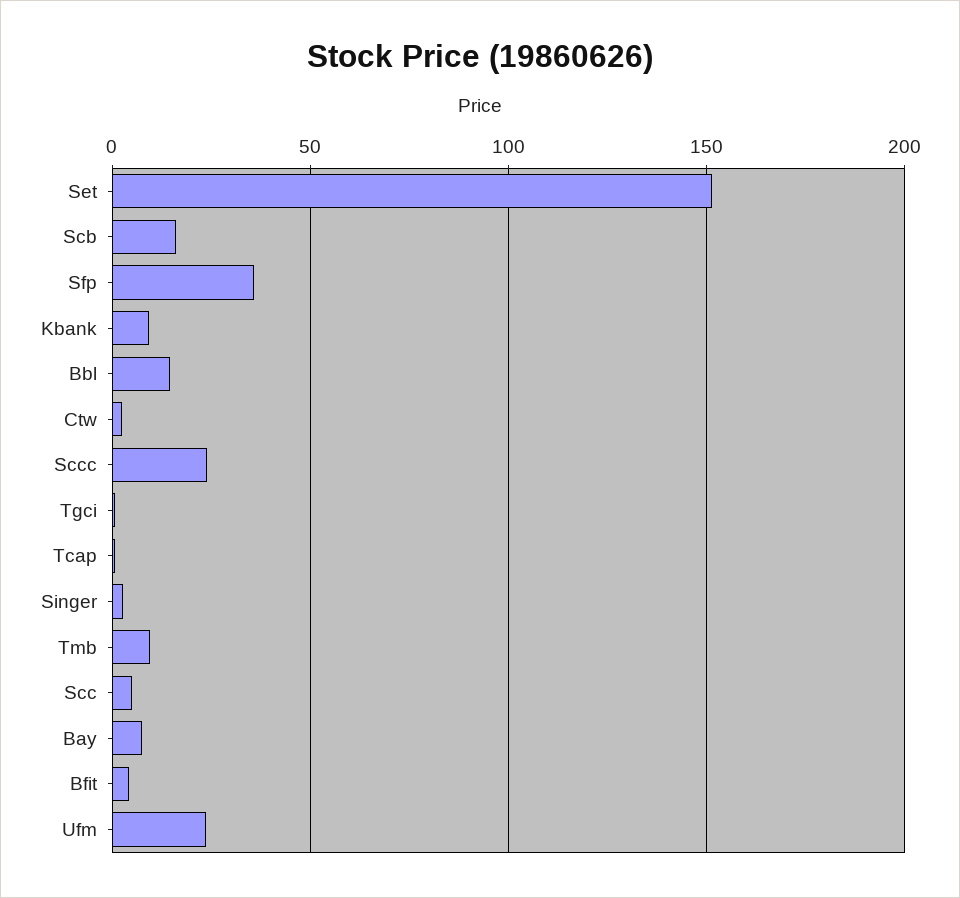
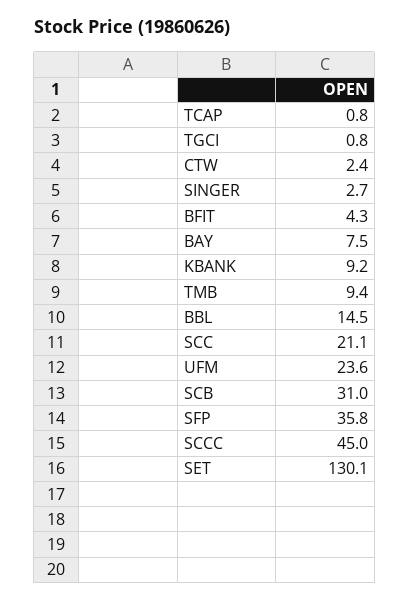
  {
-   "Set": 150,
+   "Set": 130.1,
-   "Scb": 15,
+   "Scb": 31,
    "Sfp": 35.8,
    "Kbank": 9.2,
    "Bbl": 14.5,
    "Ctw": 2.4,
-   "Sccc": 25,
+   "Sccc": 45,
    "Tgci": 0.8,
    "Tcap": 0.8,
    "Singer": 2.7,
    "Tmb": 9.4,
-   "Scc": 5,
+   "Scc": 21.1,
    "Bay": 7.5,
    "Bfit": 4.3,
    "Ufm": 23.6
  }

